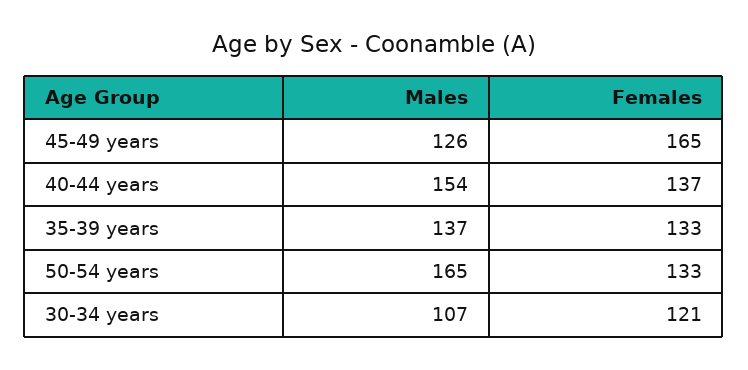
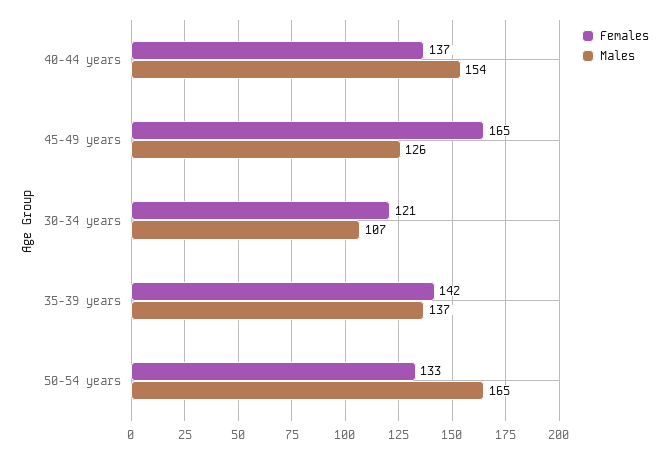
  {
    "Males": {
      "45-49 years": 126,
      "40-44 years": 154,
      "35-39 years": 137,
      "50-54 years": 165,
      "30-34 years": 107
    },
    "Females": {
      "45-49 years": 165,
      "40-44 years": 137,
-     "35-39 years": 133,
+     "35-39 years": 142,
      "50-54 years": 133,
      "30-34 years": 121
    }
  }

